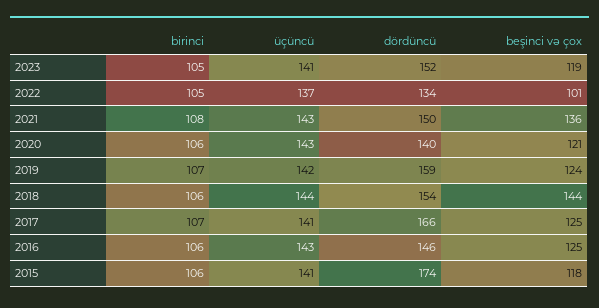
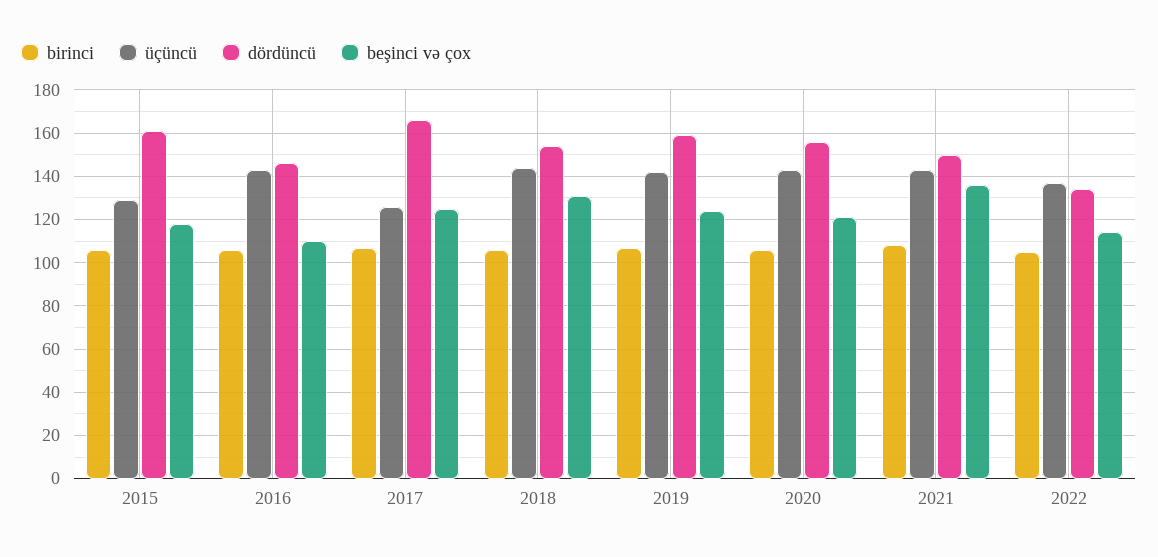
  {
    "birinci": {
-     "2023": 105,
      "2022": 105,
      "2021": 108,
      "2020": 106,
      "2019": 107,
      "2018": 106,
      "2017": 107,
      "2016": 106,
      "2015": 106
    },
    "üçüncü": {
-     "2023": 141,
      "2022": 137,
      "2021": 143,
      "2020": 143,
      "2019": 142,
      "2018": 144,
-     "2017": 141,
+     "2017": 125,
      "2016": 143,
-     "2015": 141
+     "2015": 130
    },
    "dördüncü": {
-     "2023": 152,
      "2022": 134,
      "2021": 150,
-     "2020": 140,
+     "2020": 155,
      "2019": 159,
      "2018": 154,
      "2017": 166,
      "2016": 146,
-     "2015": 174
+     "2015": 160
    },
    "beşinci və çox": {
-     "2023": 119,
-     "2022": 101,
+     "2022": 115,
      "2021": 136,
      "2020": 121,
      "2019": 124,
-     "2018": 144,
+     "2018": 130,
      "2017": 125,
-     "2016": 125,
+     "2016": 110,
      "2015": 118
    }
  }

